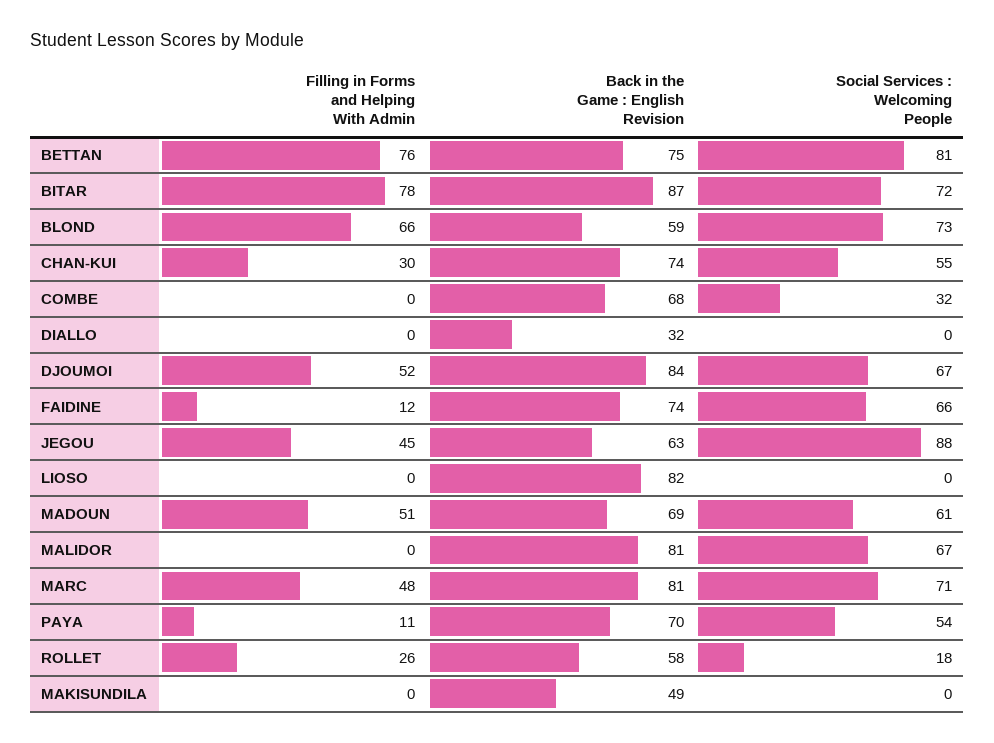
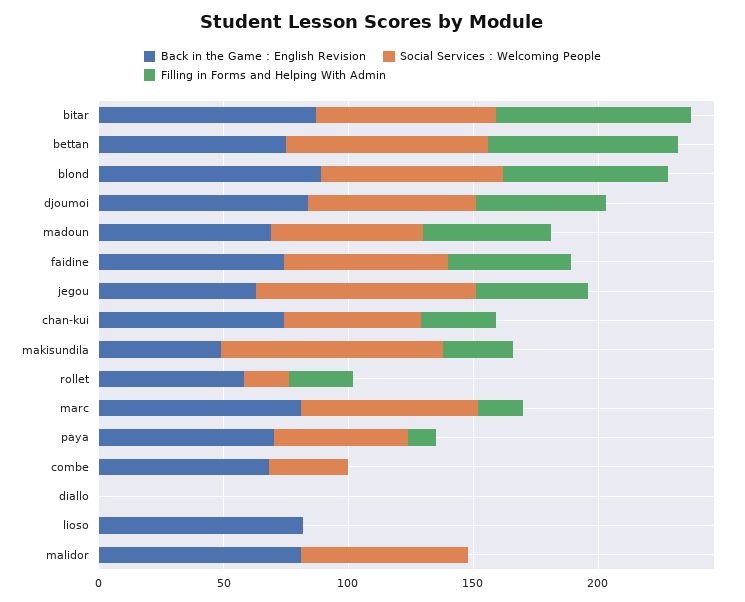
  {
    "Filling in Forms and Helping With Admin": {
      "BETTAN": 76,
      "BITAR": 78,
      "BLOND": 66,
      "CHAN-KUI": 30,
      "COMBE": 0,
      "DIALLO": 0,
      "DJOUMOI": 52,
-     "FAIDINE": 12,
+     "FAIDINE": 50,
      "JEGOU": 45,
      "LIOSO": 0,
      "MADOUN": 51,
      "MALIDOR": 0,
-     "MARC": 48,
+     "MARC": 20,
      "PAYA": 11,
      "ROLLET": 26,
-     "MAKISUNDILA": 0
+     "MAKISUNDILA": 30
    },
    "Back in the Game : English Revision": {
      "BETTAN": 75,
      "BITAR": 87,
-     "BLOND": 59,
+     "BLOND": 90,
      "CHAN-KUI": 74,
      "COMBE": 68,
-     "DIALLO": 32,
+     "DIALLO": 0,
      "DJOUMOI": 84,
      "FAIDINE": 74,
      "JEGOU": 63,
      "LIOSO": 82,
      "MADOUN": 69,
      "MALIDOR": 81,
      "MARC": 81,
      "PAYA": 70,
      "ROLLET": 58,
      "MAKISUNDILA": 49
    },
    "Social Services : Welcoming People": {
      "BETTAN": 81,
      "BITAR": 72,
      "BLOND": 73,
      "CHAN-KUI": 55,
      "COMBE": 32,
      "DIALLO": 0,
      "DJOUMOI": 67,
      "FAIDINE": 66,
      "JEGOU": 88,
      "LIOSO": 0,
      "MADOUN": 61,
      "MALIDOR": 67,
      "MARC": 71,
      "PAYA": 54,
      "ROLLET": 18,
-     "MAKISUNDILA": 0
+     "MAKISUNDILA": 90
    }
  }

